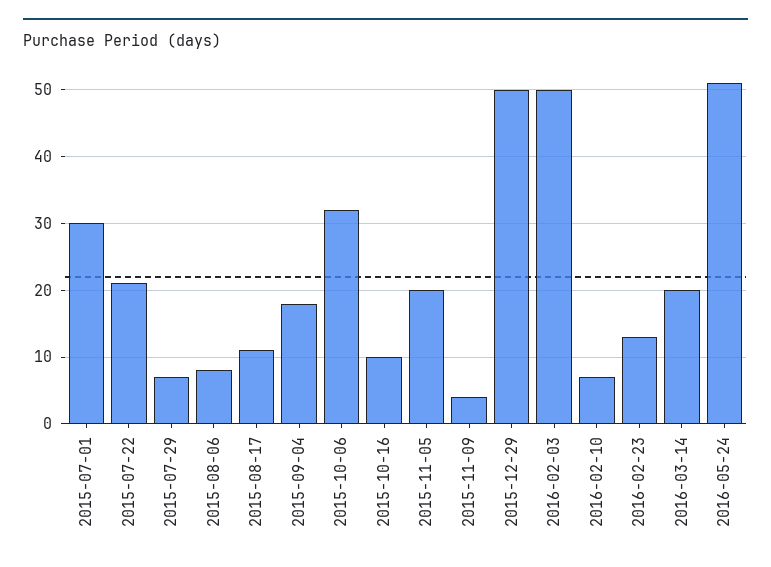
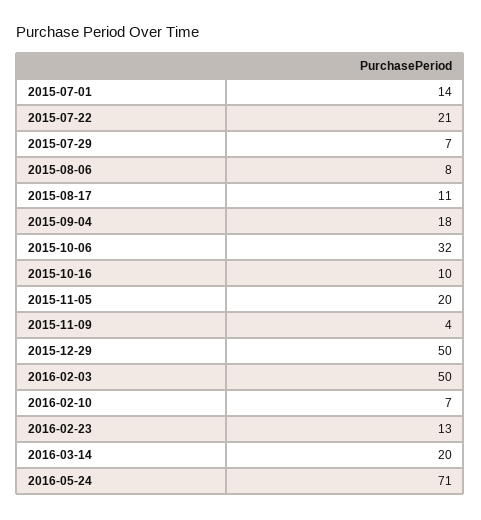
  {
-   "2015-07-01": 30,
+   "2015-07-01": 14,
    "2015-07-22": 21,
    "2015-07-29": 7,
    "2015-08-06": 8,
    "2015-08-17": 11,
    "2015-09-04": 18,
    "2015-10-06": 32,
    "2015-10-16": 10,
    "2015-11-05": 20,
    "2015-11-09": 4,
    "2015-12-29": 50,
    "2016-02-03": 50,
    "2016-02-10": 7,
    "2016-02-23": 13,
    "2016-03-14": 20,
-   "2016-05-24": 51
+   "2016-05-24": 71
  }

